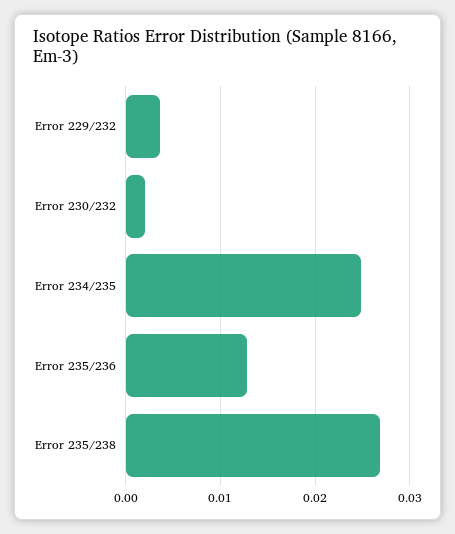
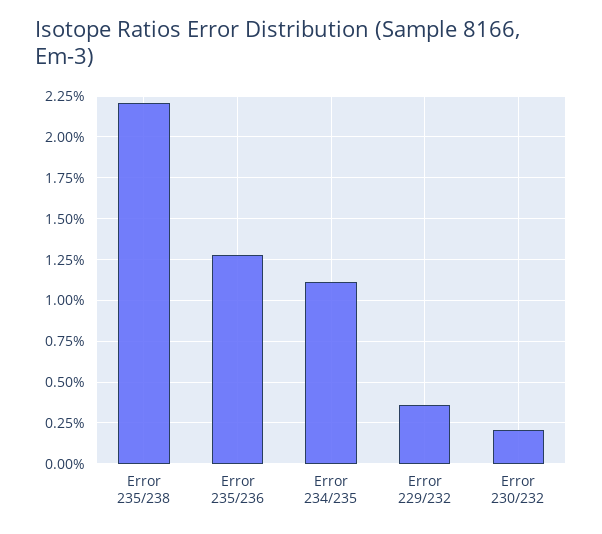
  {
    "Error 229/232": 0.0035,
    "Error 230/232": 0.002,
-   "Error 234/235": 0.025,
+   "Error 234/235": 0.011,
    "Error 235/236": 0.013,
-   "Error 235/238": 0.027
+   "Error 235/238": 0.022
  }

